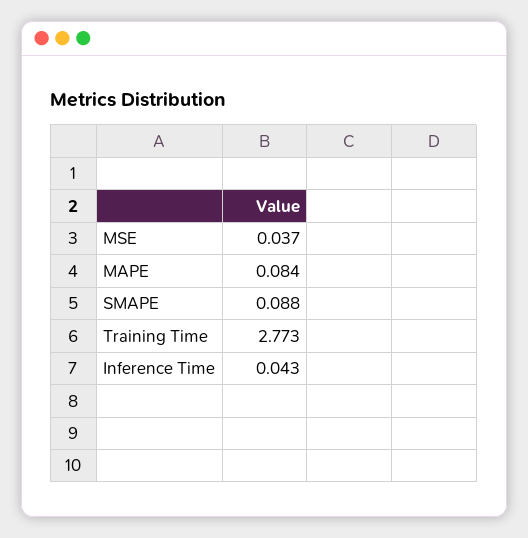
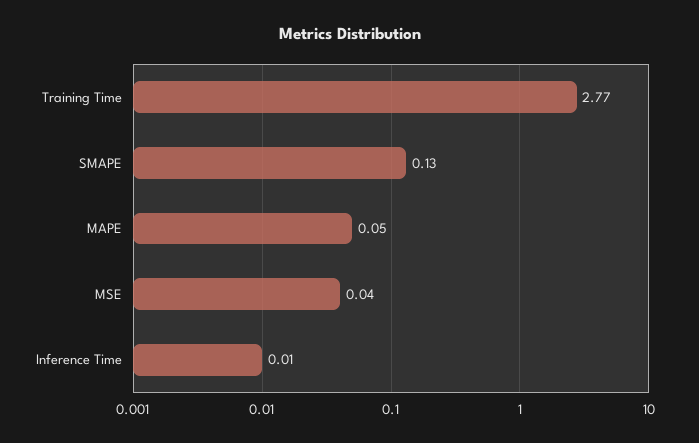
  {
    "MSE": 0.037,
-   "MAPE": 0.084,
+   "MAPE": 0.05,
-   "SMAPE": 0.088,
+   "SMAPE": 0.13,
    "Training Time": 2.773,
-   "Inference Time": 0.043
+   "Inference Time": 0.01
  }

